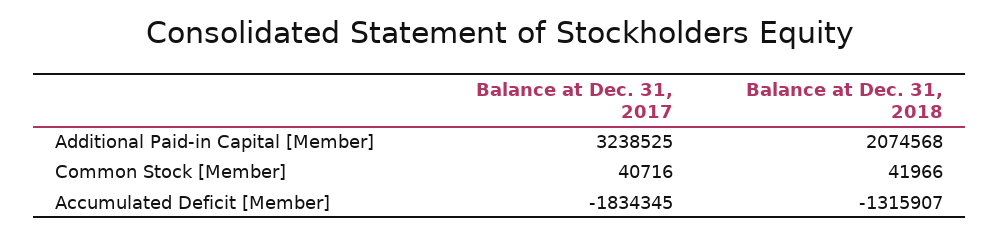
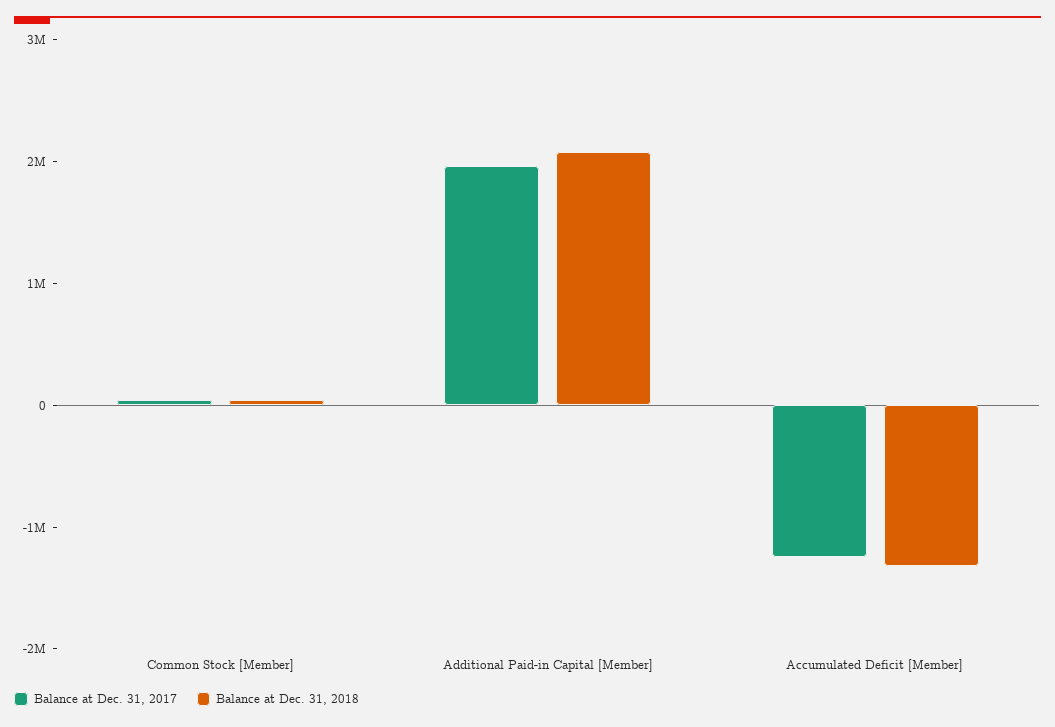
  {
    "Balance at Dec. 31, 2017": {
-     "Additional Paid-in Capital [Member]": 3238525,
+     "Additional Paid-in Capital [Member]": 2000000,
      "Common Stock [Member]": 40716,
-     "Accumulated Deficit [Member]": -1834345
+     "Accumulated Deficit [Member]": -1200000
    },
    "Balance at Dec. 31, 2018": {
      "Additional Paid-in Capital [Member]": 2074568,
      "Common Stock [Member]": 41966,
      "Accumulated Deficit [Member]": -1315907
    }
  }

